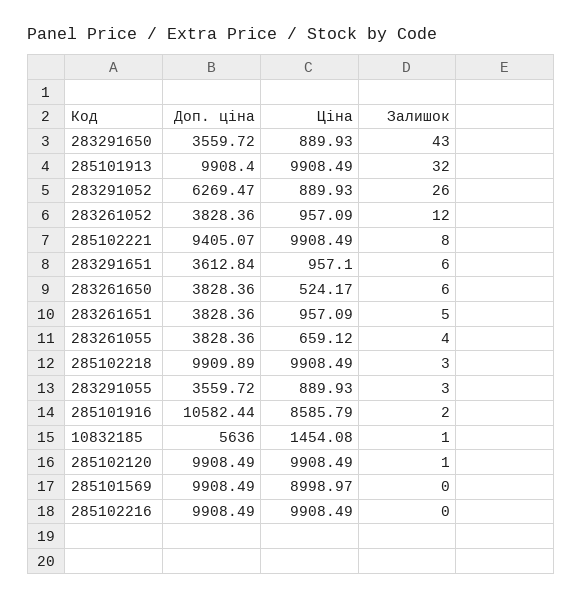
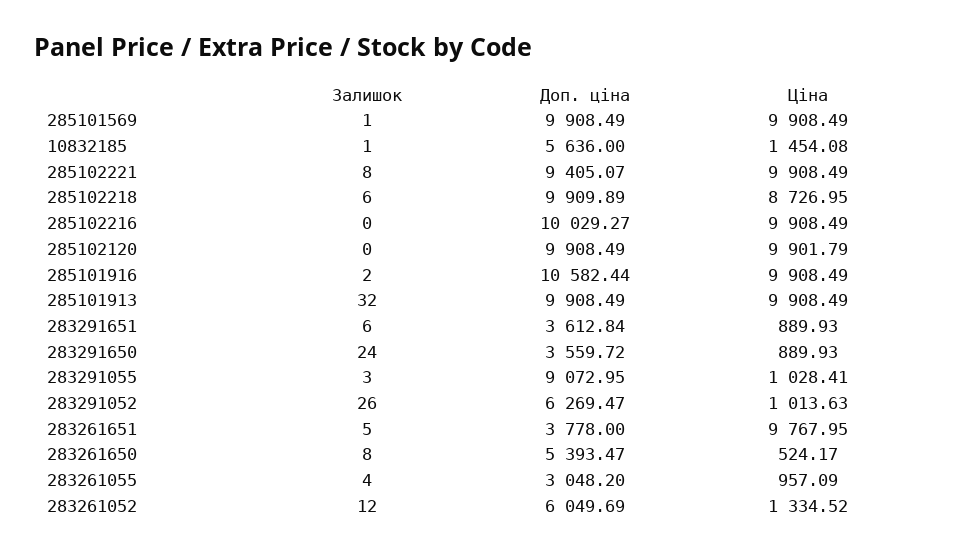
  {
    "Доп. ціна": {
      "283291650": 3559.72,
-     "285101913": 9908.4,
+     "285101913": 9908.49,
      "283291052": 6269.47,
-     "283261052": 3828.36,
+     "283261052": 6049.69,
      "285102221": 9405.07,
      "283291651": 3612.84,
-     "283261650": 3828.36,
+     "283261650": 5393.47,
-     "283261651": 3828.36,
+     "283261651": 3778,
-     "283261055": 3828.36,
+     "283261055": 3048.2,
      "285102218": 9909.89,
-     "283291055": 3559.72,
+     "283291055": 9072.95,
      "285101916": 10582.44,
      "10832185": 5636,
      "285102120": 9908.49,
      "285101569": 9908.49,
-     "285102216": 9908.49
+     "285102216": 10029.27
    },
    "Ціна": {
      "283291650": 889.93,
      "285101913": 9908.49,
-     "283291052": 889.93,
+     "283291052": 1013.63,
-     "283261052": 957.09,
+     "283261052": 1334.52,
      "285102221": 9908.49,
-     "283291651": 957.1,
+     "283291651": 889.93,
      "283261650": 524.17,
-     "283261651": 957.09,
+     "283261651": 9767.95,
-     "283261055": 659.12,
+     "283261055": 957.09,
-     "285102218": 9908.49,
+     "285102218": 8726.95,
-     "283291055": 889.93,
+     "283291055": 1028.41,
-     "285101916": 8585.79,
+     "285101916": 9908.49,
      "10832185": 1454.08,
-     "285102120": 9908.49,
+     "285102120": 9901.79,
-     "285101569": 8998.97,
+     "285101569": 9908.49,
      "285102216": 9908.49
    },
    "Залишок": {
-     "283291650": 43,
+     "283291650": 24,
      "285101913": 32,
      "283291052": 26,
      "283261052": 12,
      "285102221": 8,
      "283291651": 6,
-     "283261650": 6,
+     "283261650": 8,
      "283261651": 5,
      "283261055": 4,
-     "285102218": 3,
+     "285102218": 6,
      "283291055": 3,
      "285101916": 2,
      "10832185": 1,
-     "285102120": 1,
+     "285102120": 0,
-     "285101569": 0,
+     "285101569": 1,
      "285102216": 0
    }
  }

